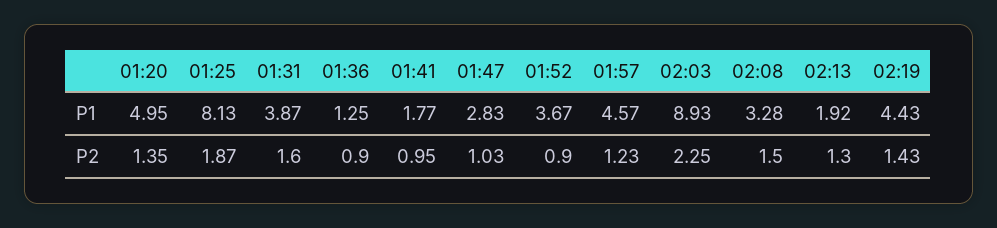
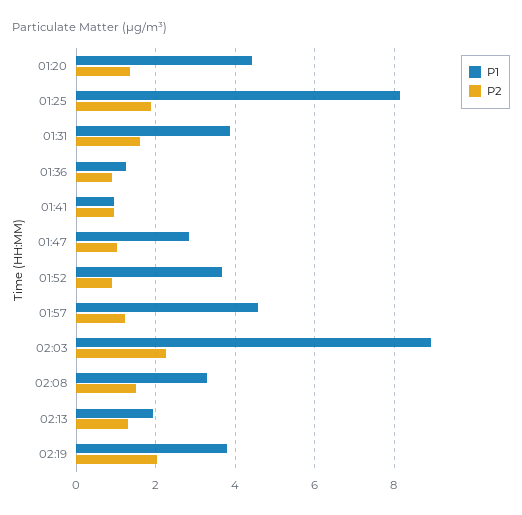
  {
    "P1": {
-     "01:20": 4.95,
+     "01:20": 4.4,
      "01:25": 8.13,
      "01:31": 3.87,
      "01:36": 1.25,
-     "01:41": 1.77,
+     "01:41": 1,
      "01:47": 2.83,
      "01:52": 3.67,
      "01:57": 4.57,
      "02:03": 8.93,
      "02:08": 3.28,
      "02:13": 1.92,
-     "02:19": 4.43
+     "02:19": 3.8
    },
    "P2": {
      "01:20": 1.35,
      "01:25": 1.87,
      "01:31": 1.6,
      "01:36": 0.9,
      "01:41": 0.95,
      "01:47": 1.03,
      "01:52": 0.9,
      "01:57": 1.23,
      "02:03": 2.25,
      "02:08": 1.5,
      "02:13": 1.3,
-     "02:19": 1.43
+     "02:19": 2
    }
  }

